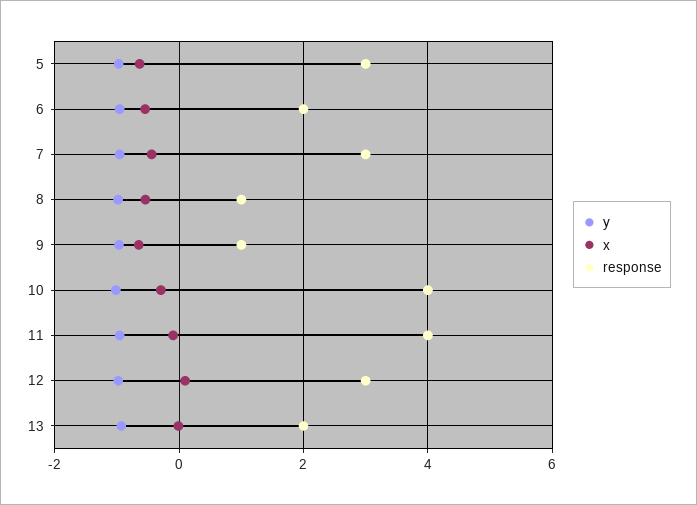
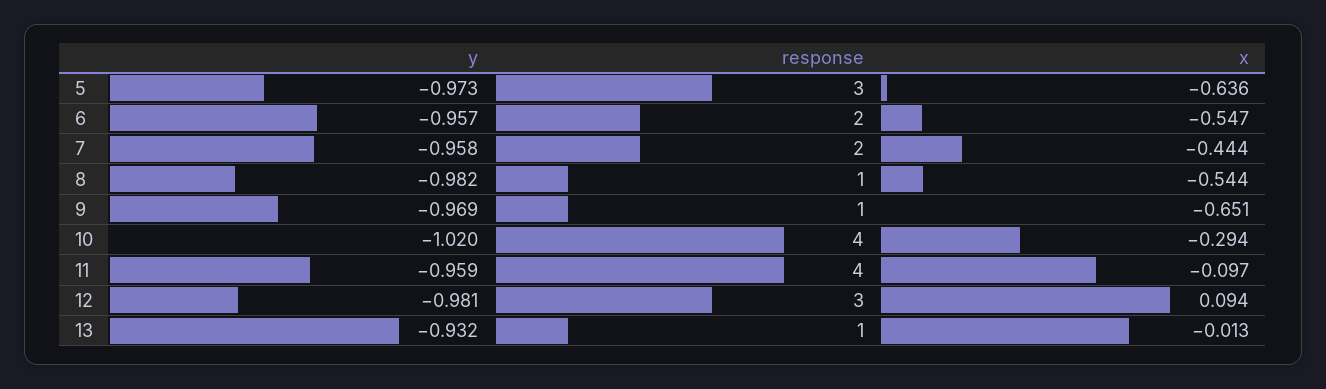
  {
    "y": {
      "5": -0.973,
      "6": -0.957,
      "7": -0.958,
      "8": -0.982,
      "9": -0.969,
      "10": -1.02,
      "11": -0.959,
      "12": -0.981,
      "13": -0.932
    },
    "x": {
      "5": -0.636,
      "6": -0.547,
      "7": -0.444,
      "8": -0.544,
      "9": -0.651,
      "10": -0.294,
      "11": -0.097,
      "12": 0.094,
      "13": -0.013
    },
    "response": {
      "5": 3,
      "6": 2,
-     "7": 3,
+     "7": 2,
      "8": 1,
      "9": 1,
      "10": 4,
      "11": 4,
      "12": 3,
-     "13": 2
+     "13": 1
    }
  }

